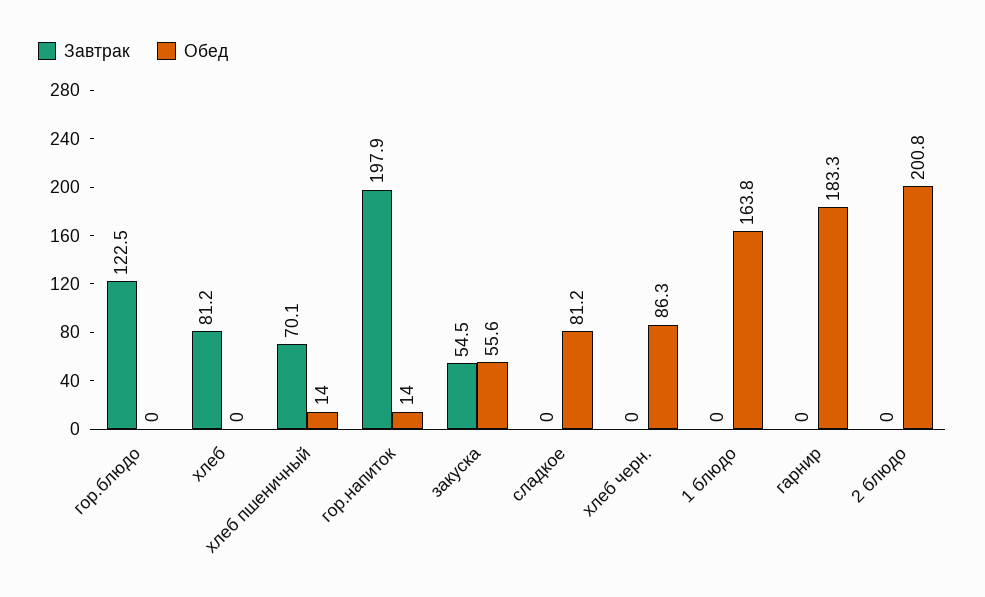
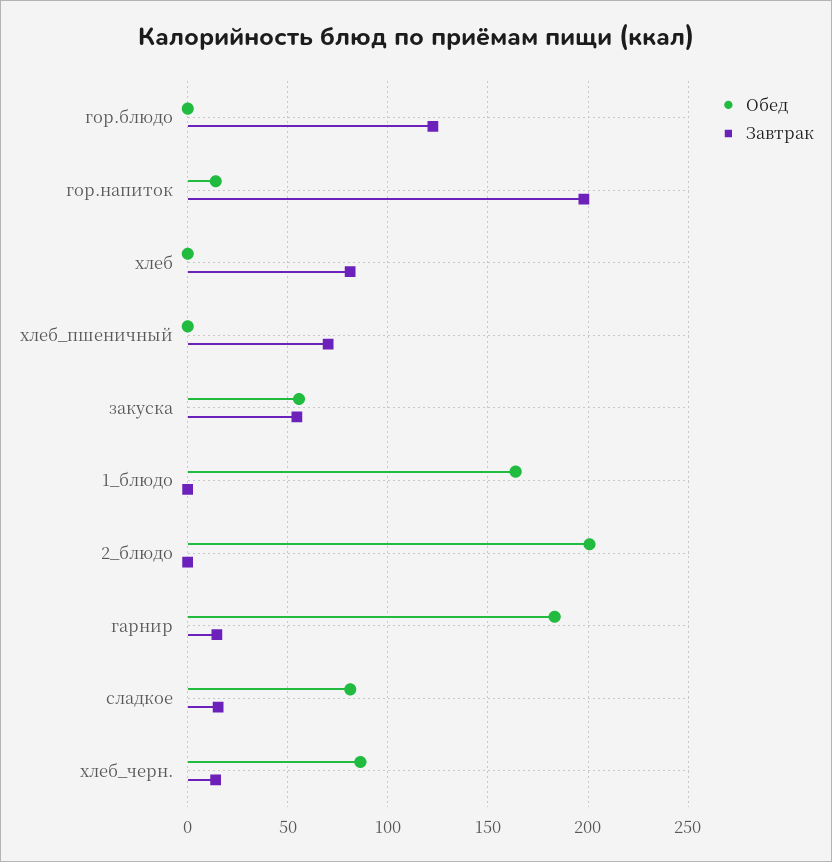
  {
    "Завтрак": {
      "гор.блюдо": 122.5,
      "хлеб": 81.2,
      "хлеб пшеничный": 70.1,
      "гор.напиток": 197.9,
      "закуска": 54.5,
-     "сладкое": 0,
+     "сладкое": 15,
-     "хлеб черн.": 0,
+     "хлеб черн.": 15,
      "1 блюдо": 0,
-     "гарнир": 0,
+     "гарнир": 15,
      "2 блюдо": 0
    },
    "Обед": {
      "гор.блюдо": 0,
      "хлеб": 0,
-     "хлеб пшеничный": 14,
+     "хлеб пшеничный": 0,
      "гор.напиток": 14,
      "закуска": 55.6,
      "сладкое": 81.2,
      "хлеб черн.": 86.3,
      "1 блюдо": 163.8,
      "гарнир": 183.3,
      "2 блюдо": 200.8
    }
  }

